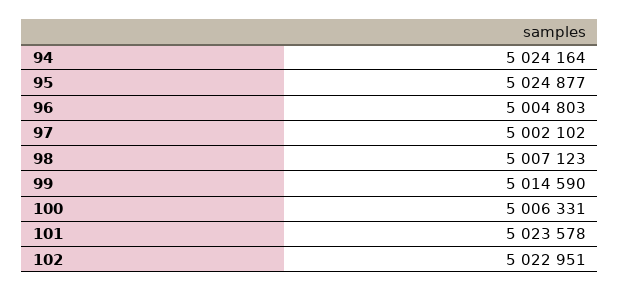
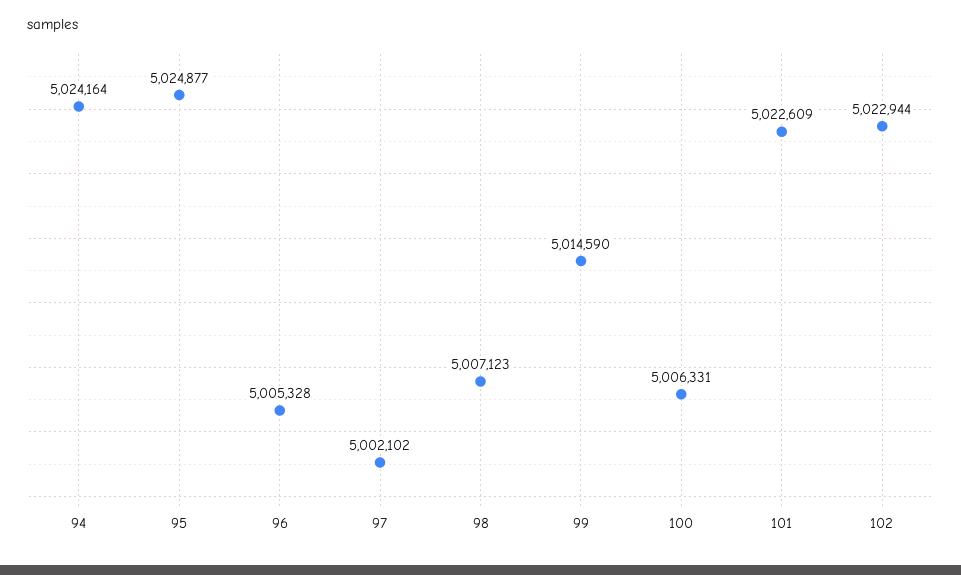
  {
    "94": 5024164,
    "95": 5024877,
-   "96": 5004803,
+   "96": 5005328,
    "97": 5002102,
    "98": 5007123,
    "99": 5014590,
    "100": 5006331,
-   "101": 5023578,
+   "101": 5022609,
-   "102": 5022951
+   "102": 5022944
  }

